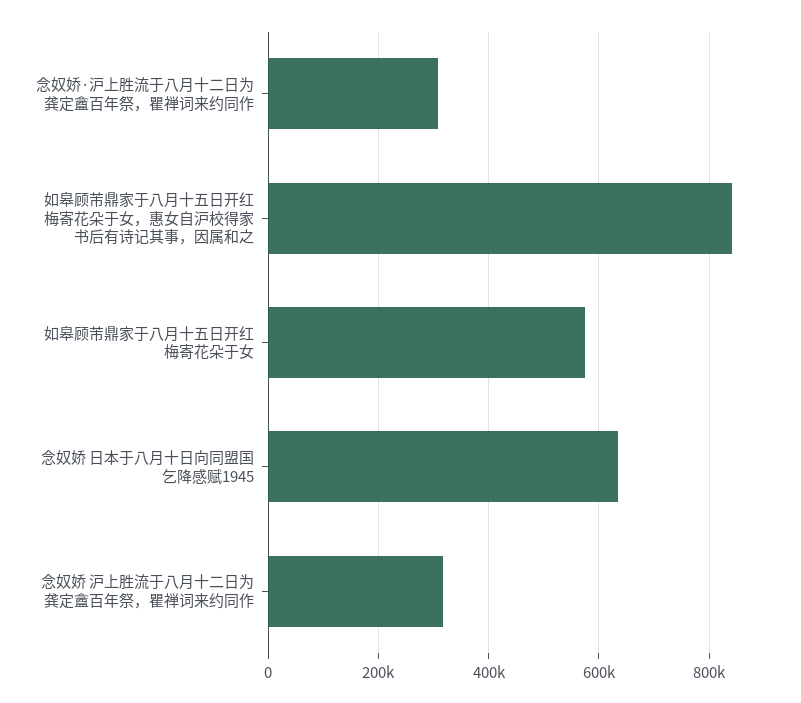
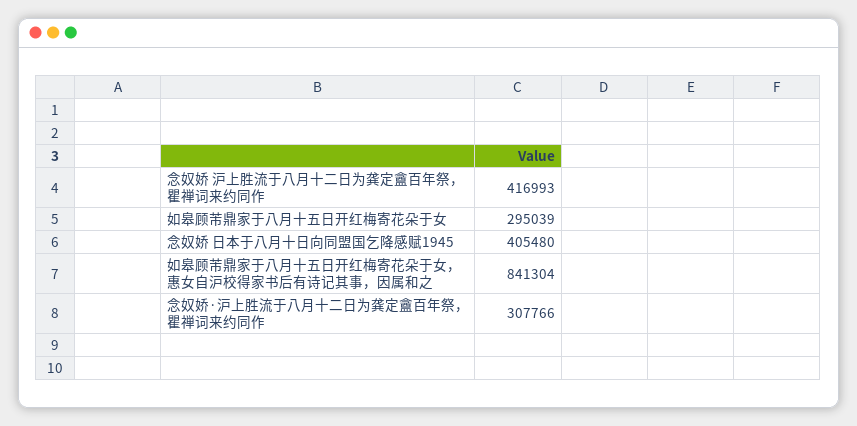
  {
    "念奴娇·沪上胜流于八月十二日为龚定盦百年祭，瞿禅词来约同作": 307766,
    "如皋顾芾鼎家于八月十五日开红梅寄花朵于女，惠女自沪校得家书后有诗记其事，因属和之": 841304,
-   "如皋顾芾鼎家于八月十五日开红梅寄花朵于女": 580000,
+   "如皋顾芾鼎家于八月十五日开红梅寄花朵于女": 295039,
-   "念奴娇 日本于八月十日向同盟国乞降感赋1945": 640000,
+   "念奴娇 日本于八月十日向同盟国乞降感赋1945": 405480,
-   "念奴娇 沪上胜流于八月十二日为龚定盦百年祭，瞿禅词来约同作": 320000
+   "念奴娇 沪上胜流于八月十二日为龚定盦百年祭，瞿禅词来约同作": 416993
  }

